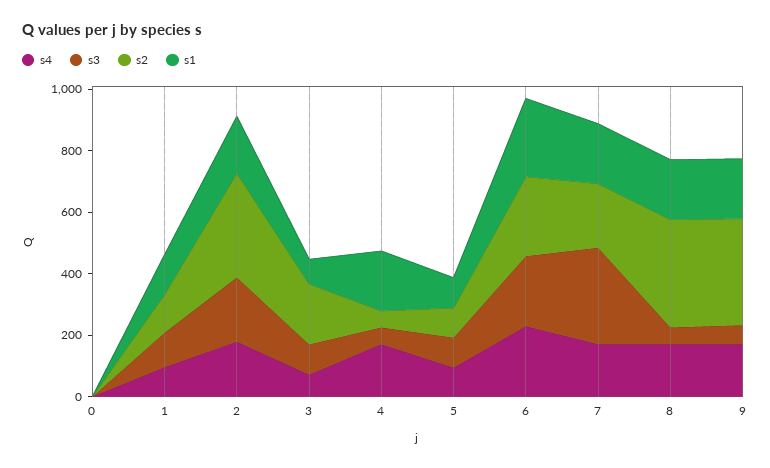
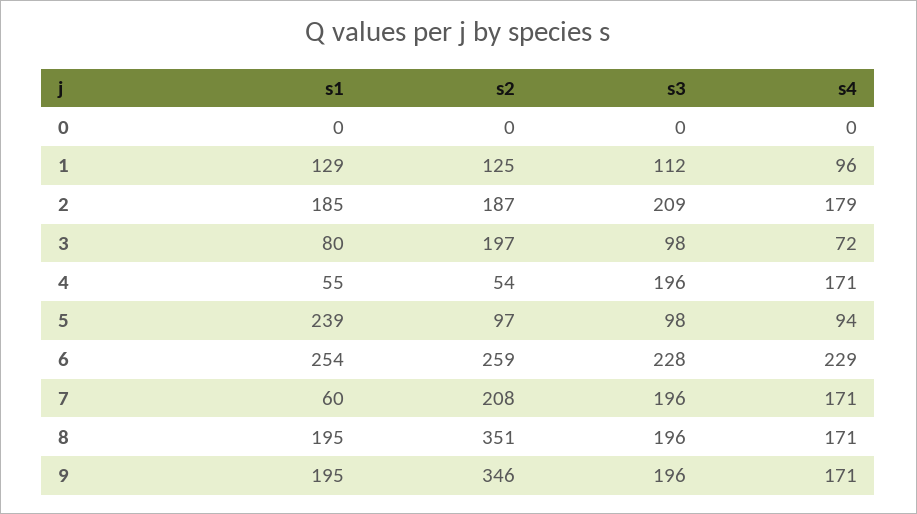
  {
    "s4": {
      "0": 0,
      "1": 96,
      "2": 179,
      "3": 72,
      "4": 171,
      "5": 94,
      "6": 229,
      "7": 171,
      "8": 171,
      "9": 171
    },
    "s3": {
      "0": 0,
      "1": 112,
      "2": 209,
      "3": 98,
-     "4": 50,
+     "4": 196,
      "5": 98,
      "6": 228,
-     "7": 300,
+     "7": 196,
-     "8": 50,
+     "8": 196,
-     "9": 50
+     "9": 196
    },
    "s2": {
      "0": 0,
      "1": 125,
-     "2": 350,
+     "2": 187,
      "3": 197,
      "4": 54,
      "5": 97,
      "6": 259,
      "7": 208,
      "8": 351,
      "9": 346
    },
    "s1": {
      "0": 0,
      "1": 129,
      "2": 185,
      "3": 80,
-     "4": 200,
+     "4": 55,
-     "5": 100,
+     "5": 239,
      "6": 254,
-     "7": 200,
+     "7": 60,
      "8": 195,
      "9": 195
    }
  }

